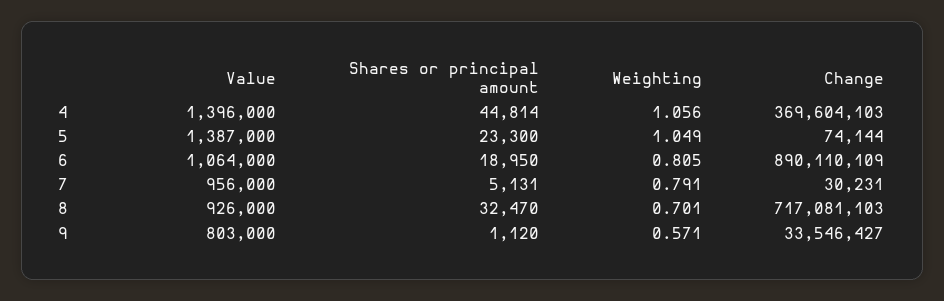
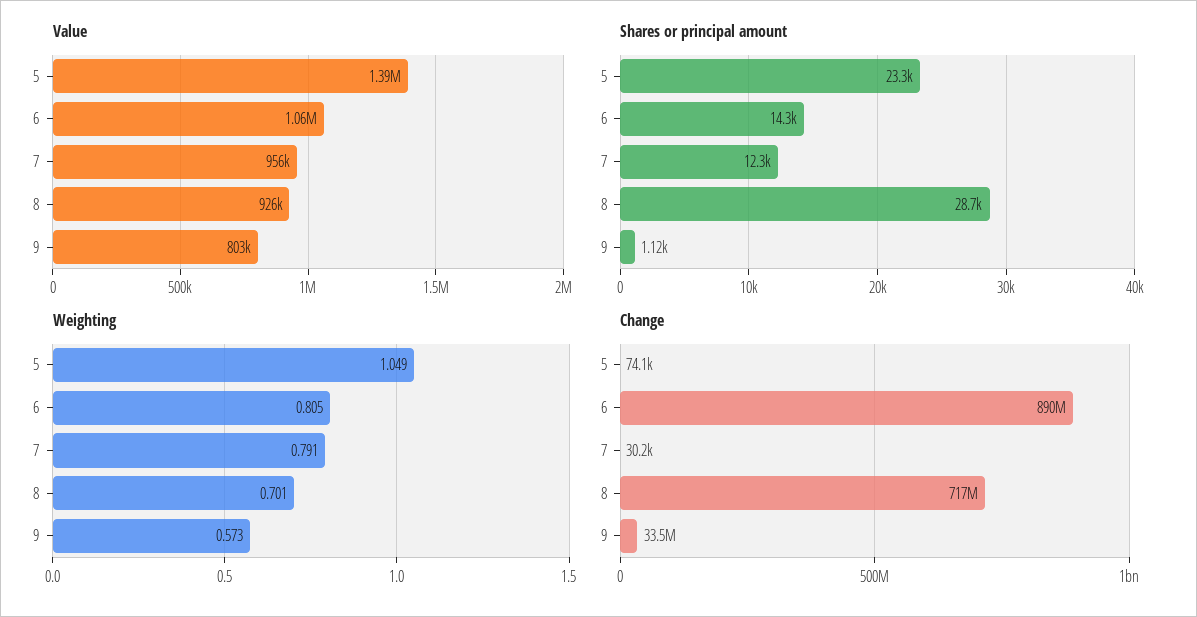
  {
    "Value": {
-     "4": 1396000,
      "5": 1387000,
      "6": 1064000,
      "7": 956000,
      "8": 926000,
      "9": 803000
    },
    "Shares or principal amount": {
-     "4": 44814,
      "5": 23300,
-     "6": 18950,
+     "6": 14300,
-     "7": 5131,
+     "7": 12300,
-     "8": 32470,
+     "8": 28700,
      "9": 1120
    },
    "Weighting": {
-     "4": 1.056,
      "5": 1.049,
      "6": 0.805,
      "7": 0.791,
      "8": 0.701,
-     "9": 0.571
+     "9": 0.573
    },
    "Change": {
-     "4": 369604103,
      "5": 74144,
      "6": 890110109,
      "7": 30231,
      "8": 717081103,
      "9": 33546427
    }
  }

